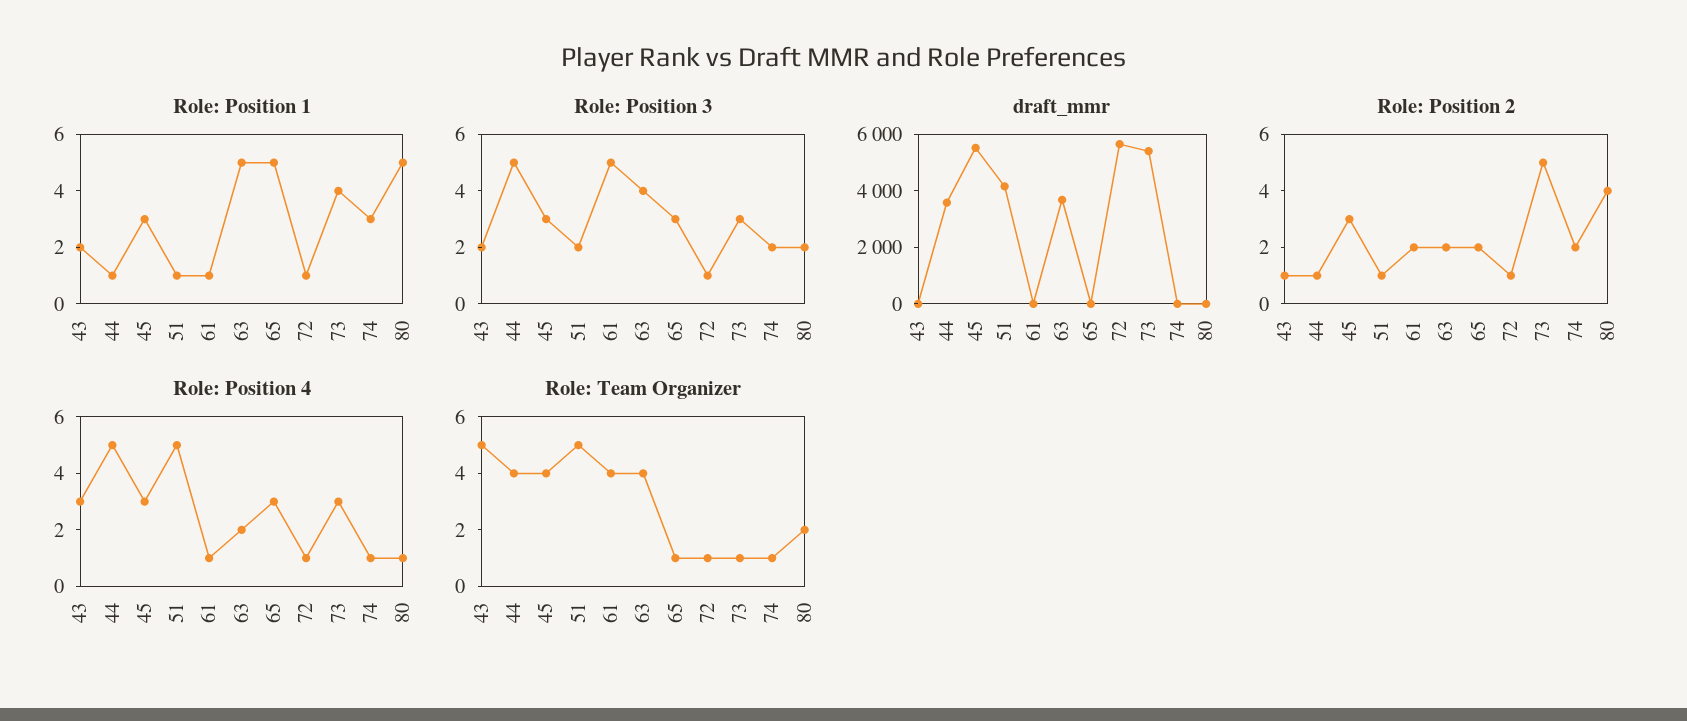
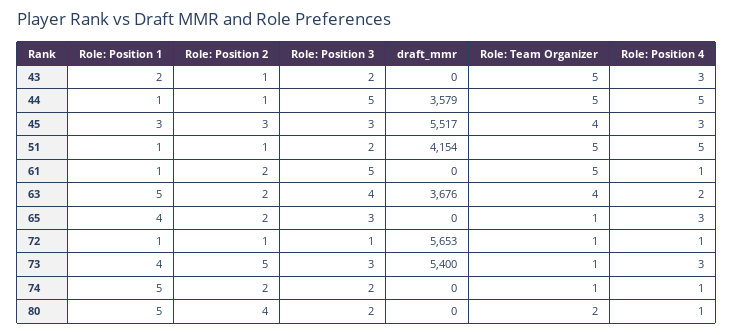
  {
    "Role: Position 1": {
      "43": 2,
      "44": 1,
      "45": 3,
      "51": 1,
      "61": 1,
      "63": 5,
-     "65": 5,
+     "65": 4,
      "72": 1,
      "73": 4,
-     "74": 3,
+     "74": 5,
      "80": 5
    },
    "Role: Position 3": {
      "43": 2,
      "44": 5,
      "45": 3,
      "51": 2,
      "61": 5,
      "63": 4,
      "65": 3,
      "72": 1,
      "73": 3,
      "74": 2,
      "80": 2
    },
    "draft_mmr": {
      "43": 0,
      "44": 3579,
      "45": 5517,
      "51": 4154,
      "61": 0,
      "63": 3676,
      "65": 0,
      "72": 5653,
      "73": 5400,
      "74": 0,
      "80": 0
    },
    "Role: Position 2": {
      "43": 1,
      "44": 1,
      "45": 3,
      "51": 1,
      "61": 2,
      "63": 2,
      "65": 2,
      "72": 1,
      "73": 5,
      "74": 2,
      "80": 4
    },
    "Role: Position 4": {
      "43": 3,
      "44": 5,
      "45": 3,
      "51": 5,
      "61": 1,
      "63": 2,
      "65": 3,
      "72": 1,
      "73": 3,
      "74": 1,
      "80": 1
    },
    "Role: Team Organizer": {
      "43": 5,
-     "44": 4,
+     "44": 5,
      "45": 4,
      "51": 5,
-     "61": 4,
+     "61": 5,
      "63": 4,
      "65": 1,
      "72": 1,
      "73": 1,
      "74": 1,
      "80": 2
    }
  }

